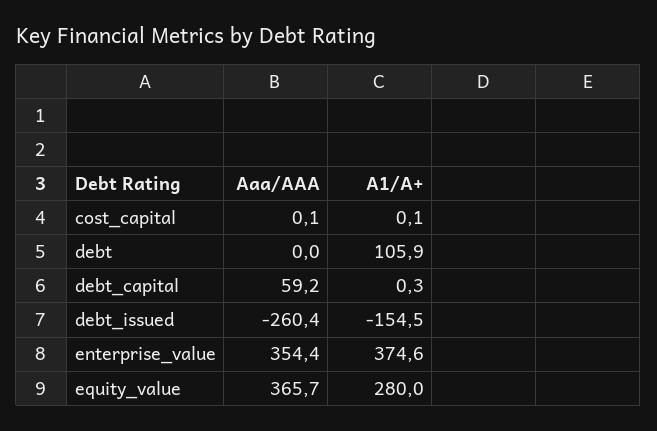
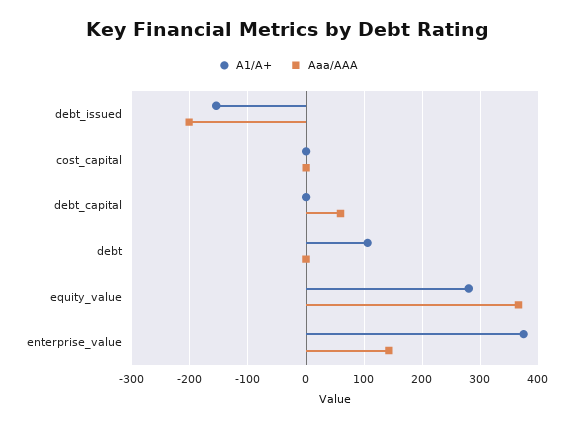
  {
    "Aaa/AAA": {
      "cost_capital": 0.1,
      "debt": 0,
      "debt_capital": 59.2,
-     "debt_issued": -260.4,
+     "debt_issued": -200,
-     "enterprise_value": 354.4,
+     "enterprise_value": 140,
      "equity_value": 365.7
    },
    "A1/A+": {
      "cost_capital": 0.1,
      "debt": 105.9,
      "debt_capital": 0.3,
      "debt_issued": -154.5,
      "enterprise_value": 374.6,
      "equity_value": 280
    }
  }

